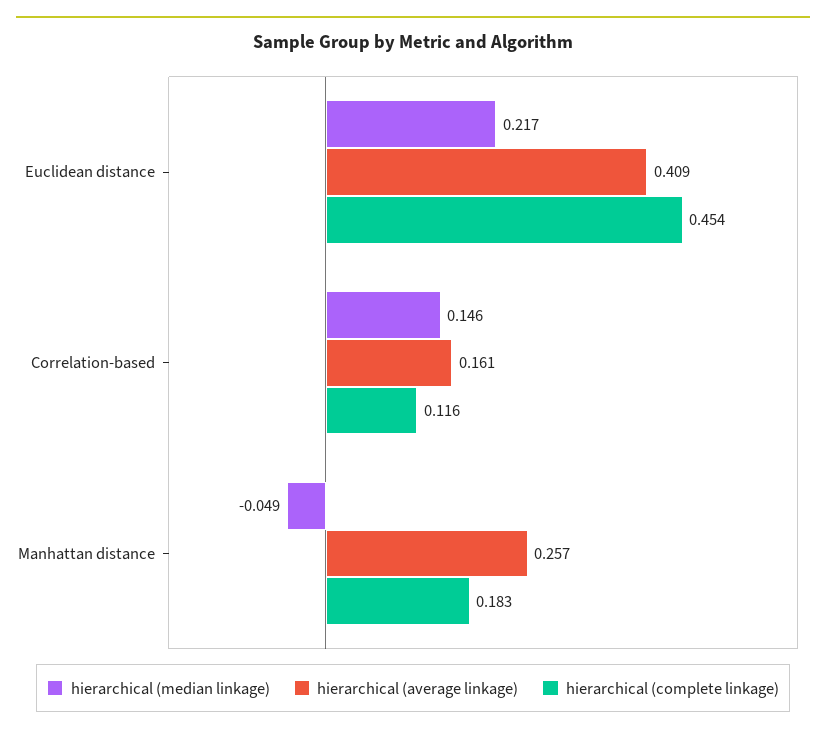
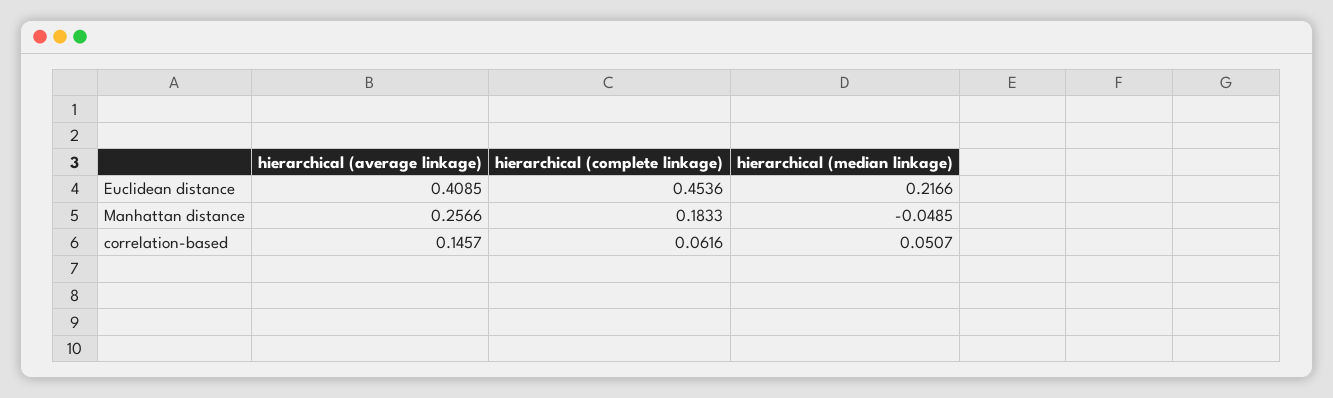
  {
    "hierarchical (median linkage)": {
      "Euclidean distance": 0.2166,
-     "Correlation-based": 0.146,
+     "Correlation-based": 0.0507,
      "Manhattan distance": -0.0485
    },
    "hierarchical (average linkage)": {
      "Euclidean distance": 0.4085,
-     "Correlation-based": 0.161,
+     "Correlation-based": 0.1457,
      "Manhattan distance": 0.2566
    },
    "hierarchical (complete linkage)": {
      "Euclidean distance": 0.4536,
-     "Correlation-based": 0.116,
+     "Correlation-based": 0.0616,
      "Manhattan distance": 0.1833
    }
  }

